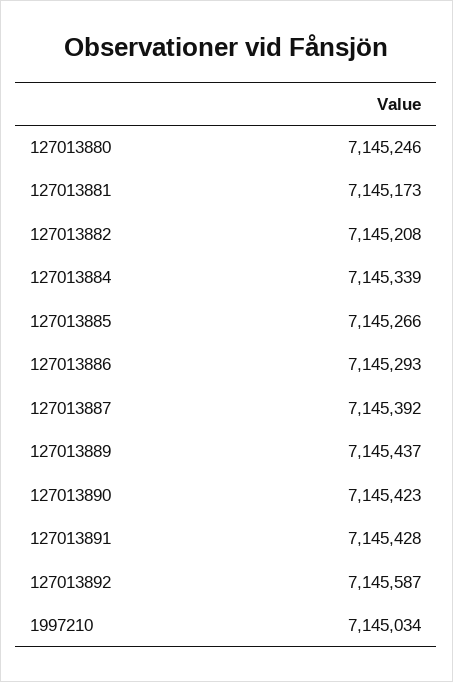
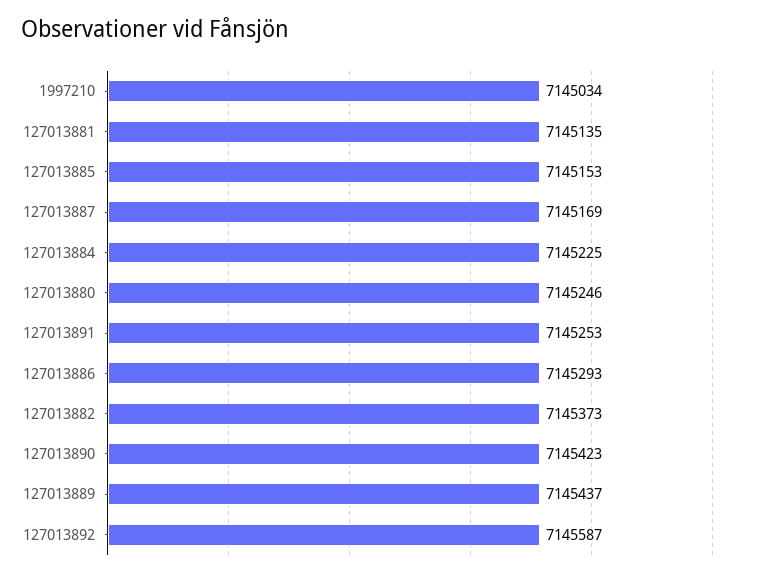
  {
    "127013880": 7145246,
-   "127013881": 7145173,
+   "127013881": 7145135,
-   "127013882": 7145208,
+   "127013882": 7145373,
-   "127013884": 7145339,
+   "127013884": 7145225,
-   "127013885": 7145266,
+   "127013885": 7145153,
    "127013886": 7145293,
-   "127013887": 7145392,
+   "127013887": 7145169,
    "127013889": 7145437,
    "127013890": 7145423,
-   "127013891": 7145428,
+   "127013891": 7145253,
    "127013892": 7145587,
    "1997210": 7145034
  }

